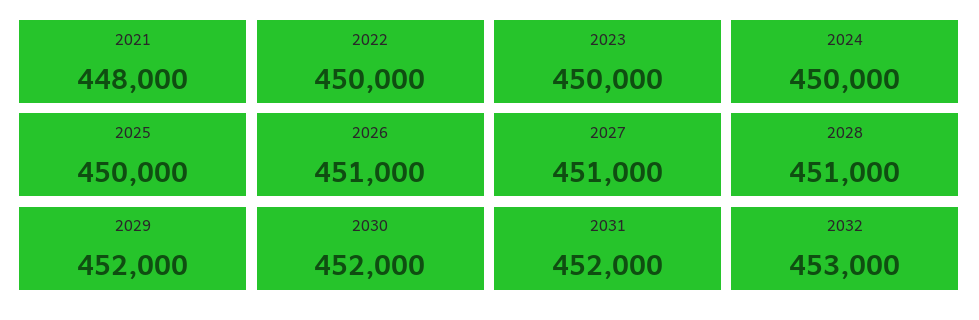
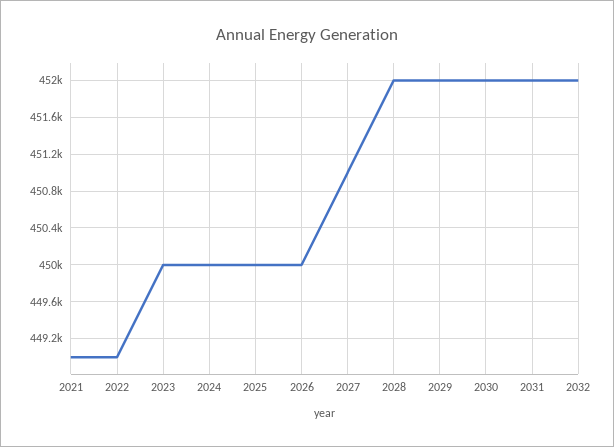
  {
-   "2021": 448000,
+   "2021": 449000,
-   "2022": 450000,
+   "2022": 449000,
    "2023": 450000,
    "2024": 450000,
    "2025": 450000,
-   "2026": 451000,
+   "2026": 450000,
    "2027": 451000,
-   "2028": 451000,
+   "2028": 452000,
    "2029": 452000,
    "2030": 452000,
    "2031": 452000,
-   "2032": 453000
+   "2032": 452000
  }

